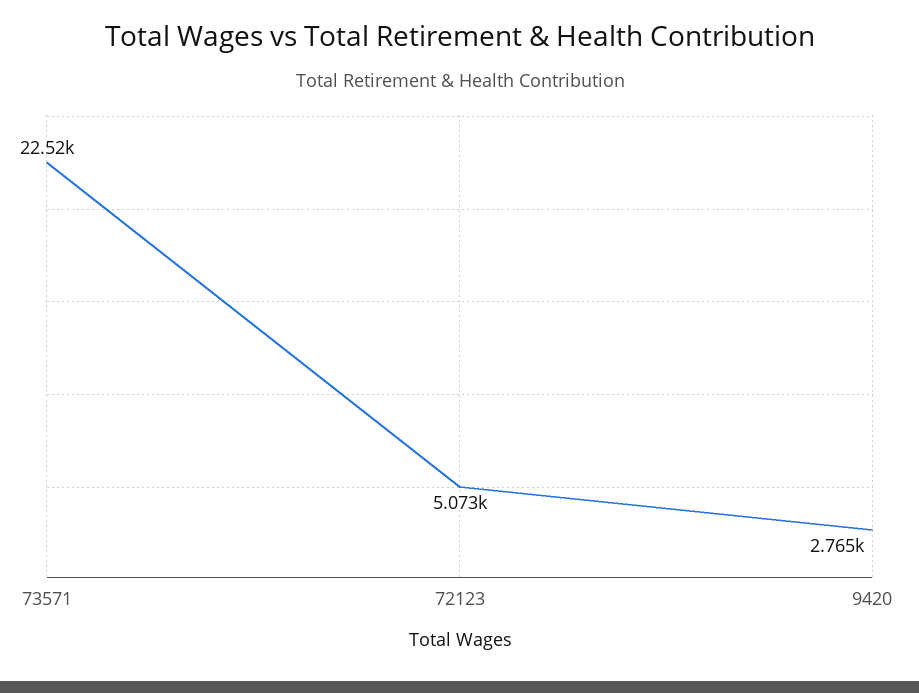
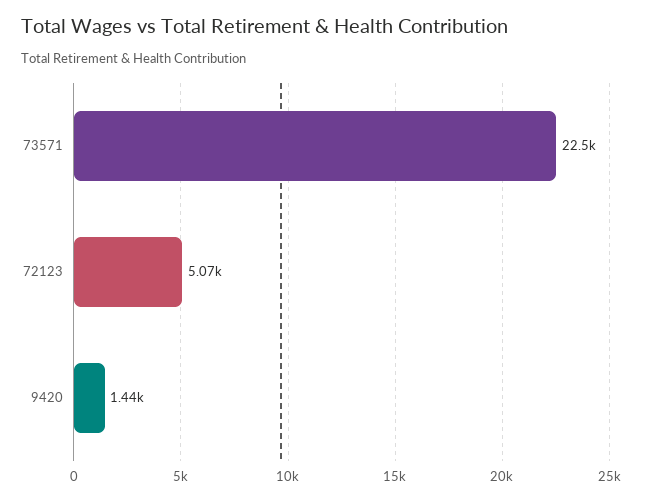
  {
    "73571": 22520,
    "72123": 5073,
-   "9420": 2765
+   "9420": 1440
  }

